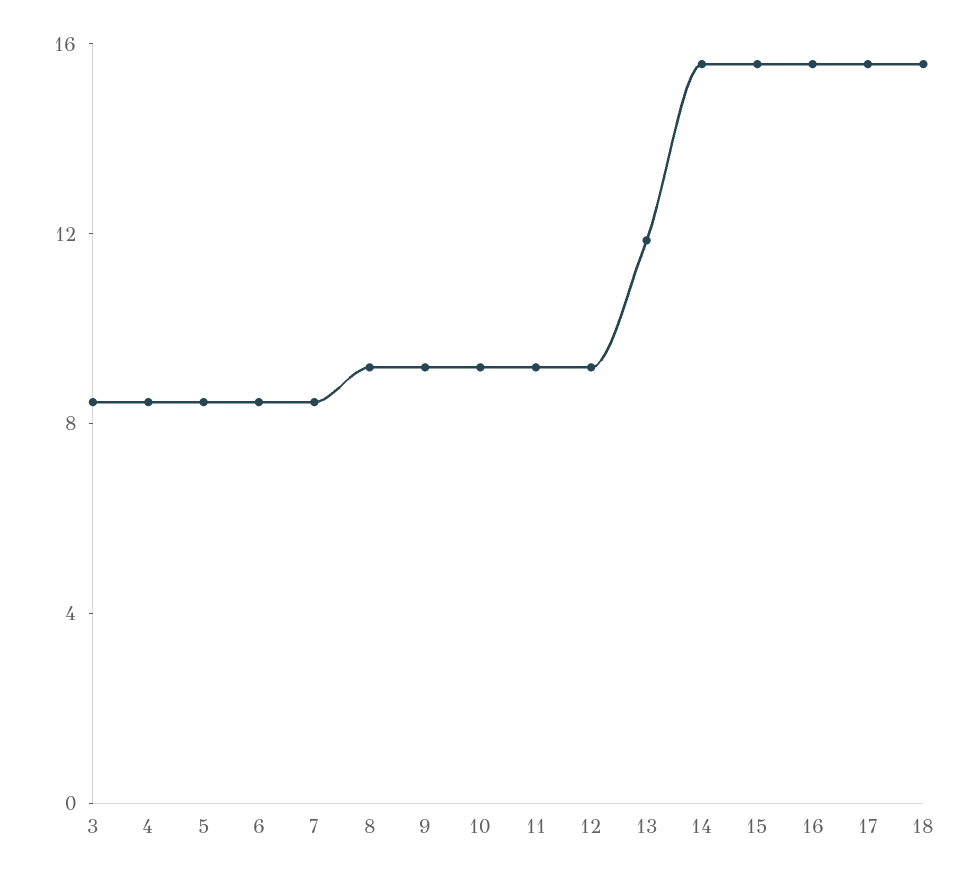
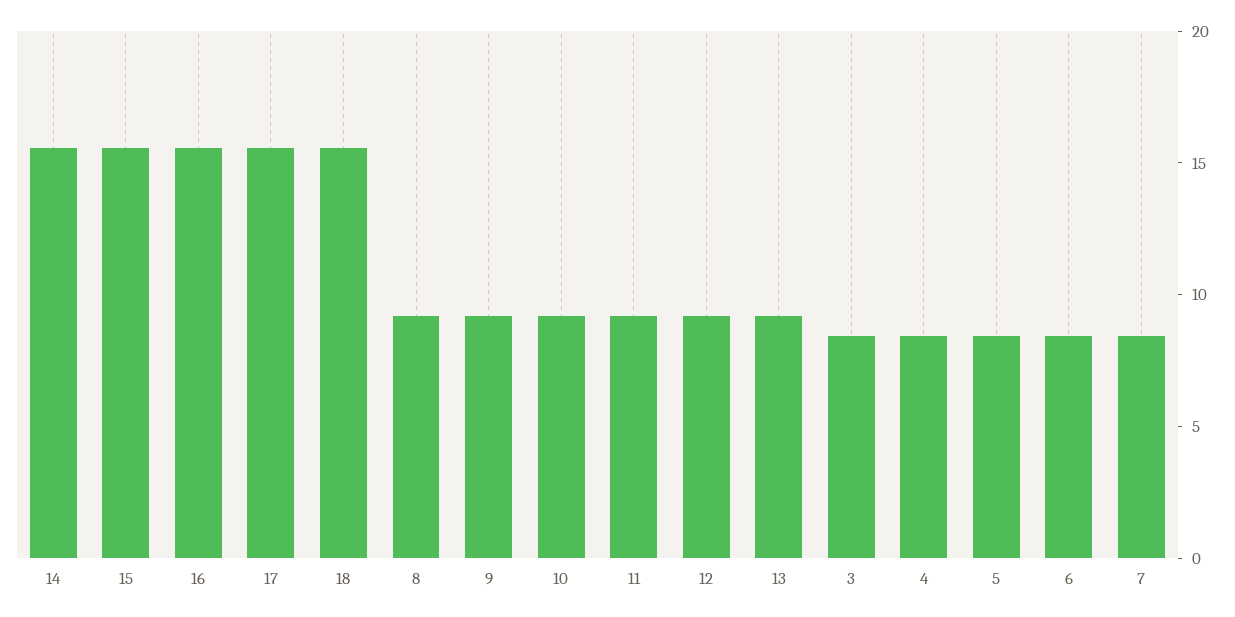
  {
    "3": 8,
    "4": 8,
    "5": 8,
    "6": 8,
    "7": 8,
    "8": 9,
    "9": 9,
    "10": 9,
    "11": 9,
    "12": 9,
-   "13": 12,
+   "13": 9,
    "14": 16,
    "15": 16,
    "16": 16,
    "17": 16,
    "18": 16
  }

